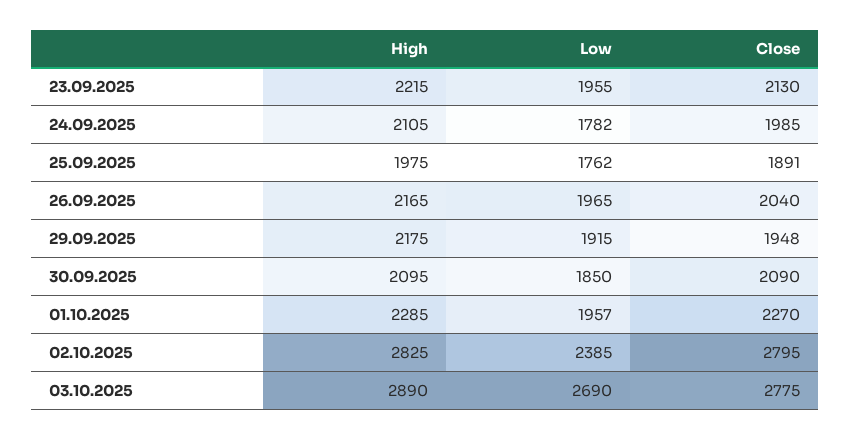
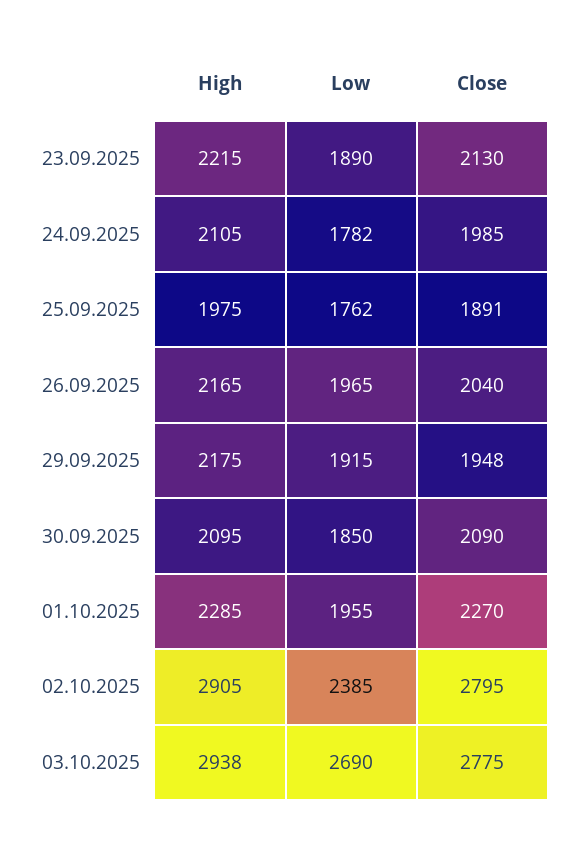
  {
    "High": {
      "23.09.2025": 2215,
      "24.09.2025": 2105,
      "25.09.2025": 1975,
      "26.09.2025": 2165,
      "29.09.2025": 2175,
      "30.09.2025": 2095,
      "01.10.2025": 2285,
-     "02.10.2025": 2825,
+     "02.10.2025": 2905,
-     "03.10.2025": 2890
+     "03.10.2025": 2938
    },
    "Low": {
-     "23.09.2025": 1955,
+     "23.09.2025": 1890,
      "24.09.2025": 1782,
      "25.09.2025": 1762,
      "26.09.2025": 1965,
      "29.09.2025": 1915,
      "30.09.2025": 1850,
-     "01.10.2025": 1957,
+     "01.10.2025": 1955,
      "02.10.2025": 2385,
      "03.10.2025": 2690
    },
    "Close": {
      "23.09.2025": 2130,
      "24.09.2025": 1985,
      "25.09.2025": 1891,
      "26.09.2025": 2040,
      "29.09.2025": 1948,
      "30.09.2025": 2090,
      "01.10.2025": 2270,
      "02.10.2025": 2795,
      "03.10.2025": 2775
    }
  }

